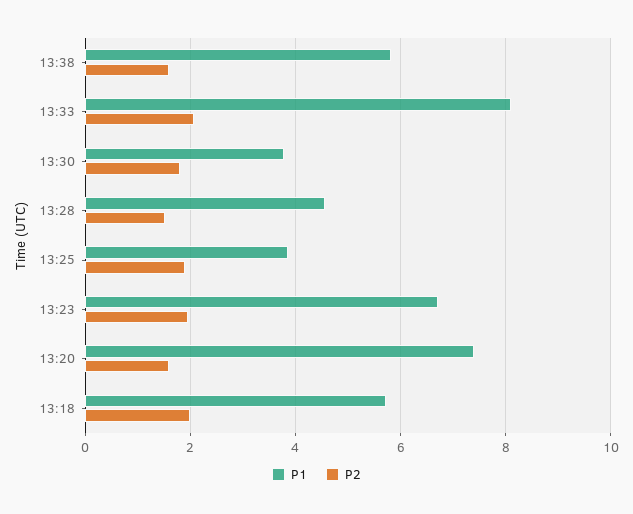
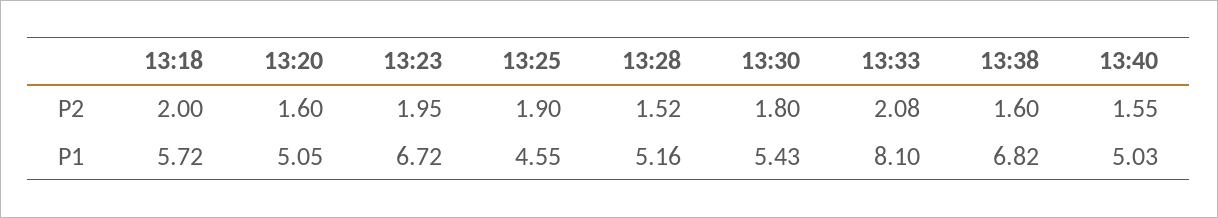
  {
    "P1": {
-     "13:38": 5.8,
+     "13:38": 6.82,
      "13:33": 8.1,
-     "13:30": 3.8,
+     "13:30": 5.43,
-     "13:28": 4.6,
+     "13:28": 5.16,
-     "13:25": 3.8,
+     "13:25": 4.55,
      "13:23": 6.72,
-     "13:20": 7.4,
+     "13:20": 5.05,
-     "13:18": 5.72
+     "13:18": 5.72,
+     "13:40": 5.03
    },
    "P2": {
      "13:38": 1.6,
      "13:33": 2.08,
      "13:30": 1.8,
      "13:28": 1.52,
      "13:25": 1.9,
      "13:23": 1.95,
      "13:20": 1.6,
-     "13:18": 2
+     "13:18": 2,
+     "13:40": 1.55
    }
  }

